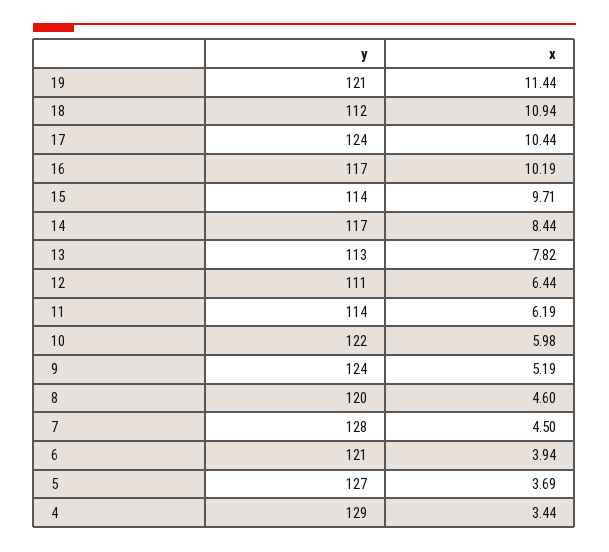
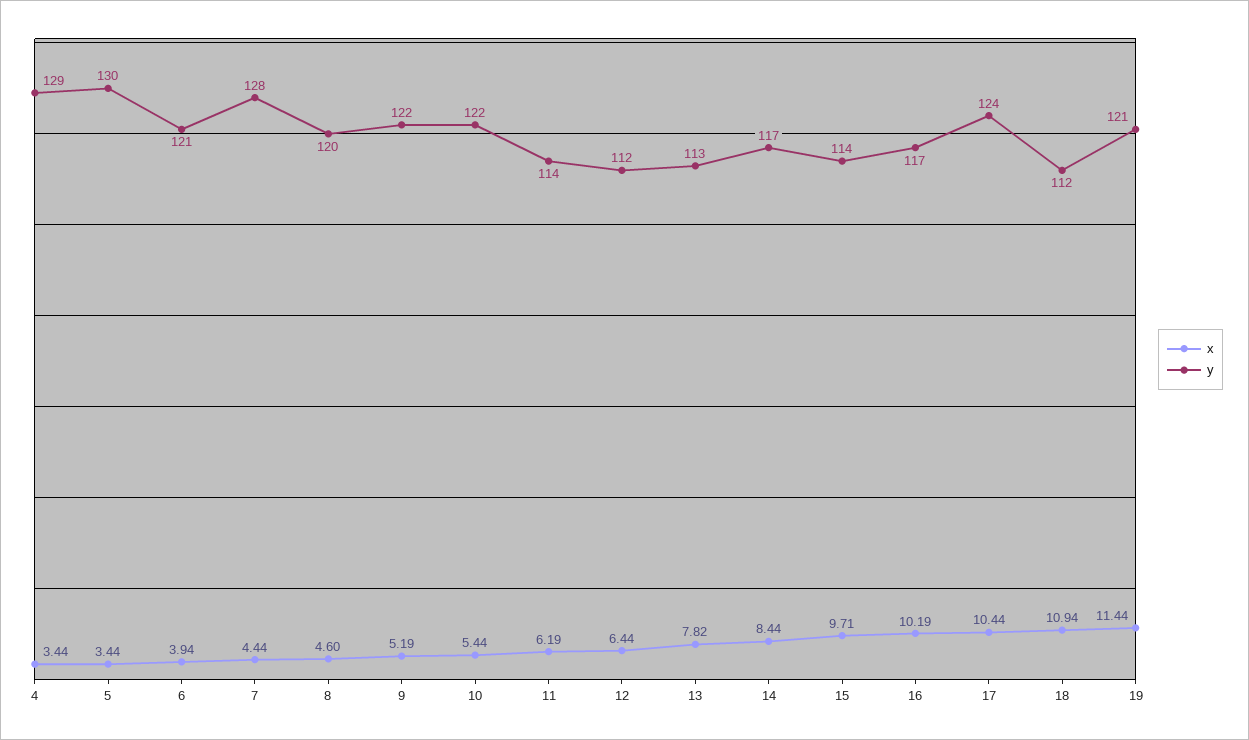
  {
    "y": {
      "19": 121,
      "18": 112,
      "17": 124,
      "16": 117,
      "15": 114,
      "14": 117,
      "13": 113,
-     "12": 111,
+     "12": 112,
      "11": 114,
      "10": 122,
-     "9": 124,
+     "9": 122,
      "8": 120,
      "7": 128,
      "6": 121,
-     "5": 127,
+     "5": 130,
      "4": 129
    },
    "x": {
      "19": 11.44,
      "18": 10.94,
      "17": 10.44,
      "16": 10.19,
      "15": 9.71,
      "14": 8.44,
      "13": 7.82,
      "12": 6.44,
      "11": 6.19,
-     "10": 5.98,
+     "10": 5.44,
      "9": 5.19,
      "8": 4.6,
-     "7": 4.5,
+     "7": 4.44,
      "6": 3.94,
-     "5": 3.69,
+     "5": 3.44,
      "4": 3.44
    }
  }

